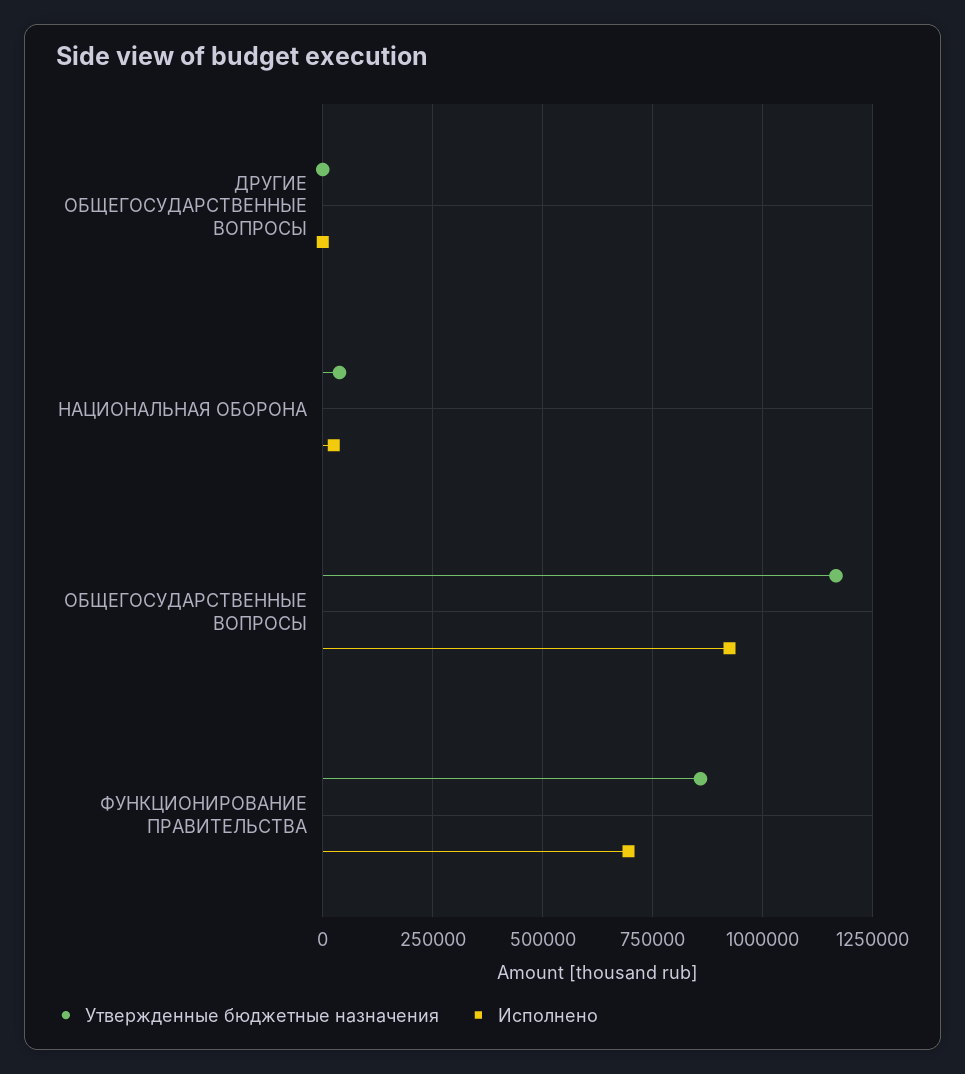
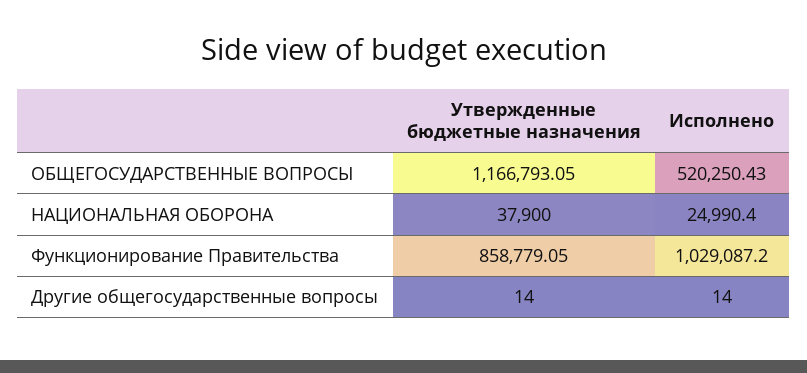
  {
    "Утвержденные бюджетные назначения": {
      "ДРУГИЕ ОБЩЕГОСУДАРСТВЕННЫЕ ВОПРОСЫ": 14,
      "НАЦИОНАЛЬНАЯ ОБОРОНА": 37900,
      "ОБЩЕГОСУДАРСТВЕННЫЕ ВОПРОСЫ": 1166793.05,
      "ФУНКЦИОНИРОВАНИЕ ПРАВИТЕЛЬСТВА": 858779.05
    },
    "Исполнено": {
      "ДРУГИЕ ОБЩЕГОСУДАРСТВЕННЫЕ ВОПРОСЫ": 14,
      "НАЦИОНАЛЬНАЯ ОБОРОНА": 24990.4,
-     "ОБЩЕГОСУДАРСТВЕННЫЕ ВОПРОСЫ": 925000,
+     "ОБЩЕГОСУДАРСТВЕННЫЕ ВОПРОСЫ": 520250.43,
-     "ФУНКЦИОНИРОВАНИЕ ПРАВИТЕЛЬСТВА": 700000
+     "ФУНКЦИОНИРОВАНИЕ ПРАВИТЕЛЬСТВА": 1029087.2
    }
  }

